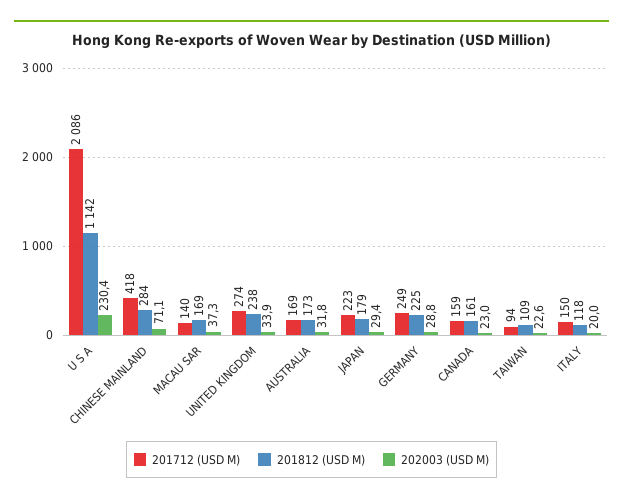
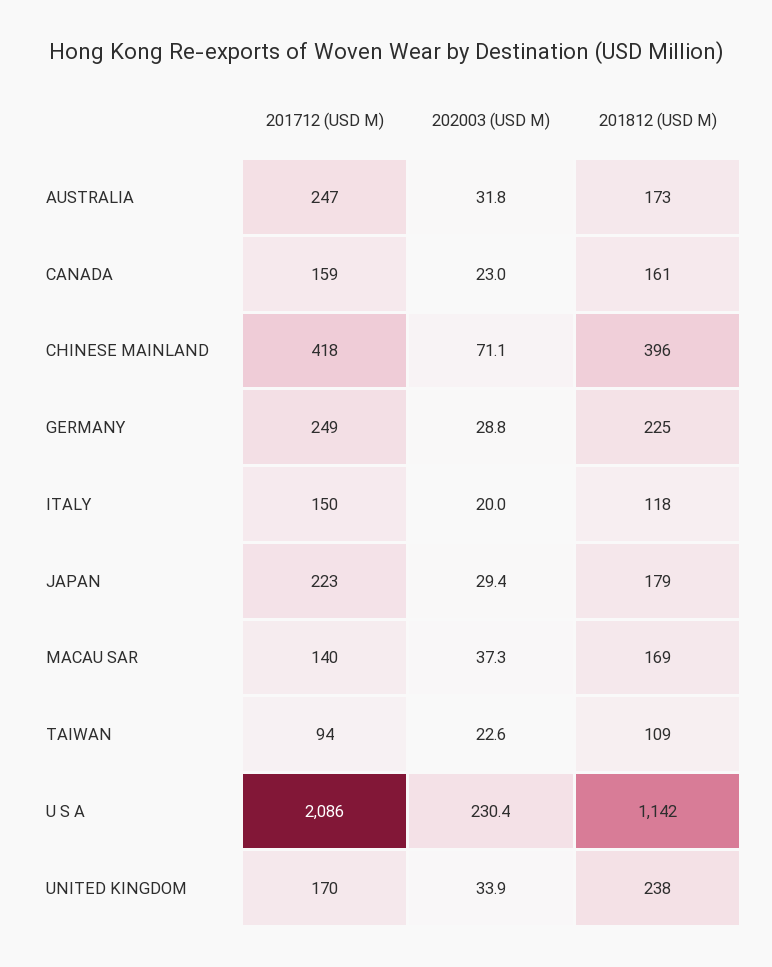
  {
    "201712 (USD M)": {
      "U S A": 2086,
      "CHINESE MAINLAND": 418,
      "MACAU SAR": 140,
-     "UNITED KINGDOM": 274,
+     "UNITED KINGDOM": 170,
-     "AUSTRALIA": 169,
+     "AUSTRALIA": 247,
      "JAPAN": 223,
      "GERMANY": 249,
      "CANADA": 159,
      "TAIWAN": 94,
      "ITALY": 150
    },
    "201812 (USD M)": {
      "U S A": 1142,
-     "CHINESE MAINLAND": 284,
+     "CHINESE MAINLAND": 396,
      "MACAU SAR": 169,
      "UNITED KINGDOM": 238,
      "AUSTRALIA": 173,
      "JAPAN": 179,
      "GERMANY": 225,
      "CANADA": 161,
      "TAIWAN": 109,
      "ITALY": 118
    },
    "202003 (USD M)": {
      "U S A": 230.4,
      "CHINESE MAINLAND": 71.1,
      "MACAU SAR": 37.3,
      "UNITED KINGDOM": 33.9,
      "AUSTRALIA": 31.8,
      "JAPAN": 29.4,
      "GERMANY": 28.8,
      "CANADA": 23,
      "TAIWAN": 22.6,
      "ITALY": 20
    }
  }

